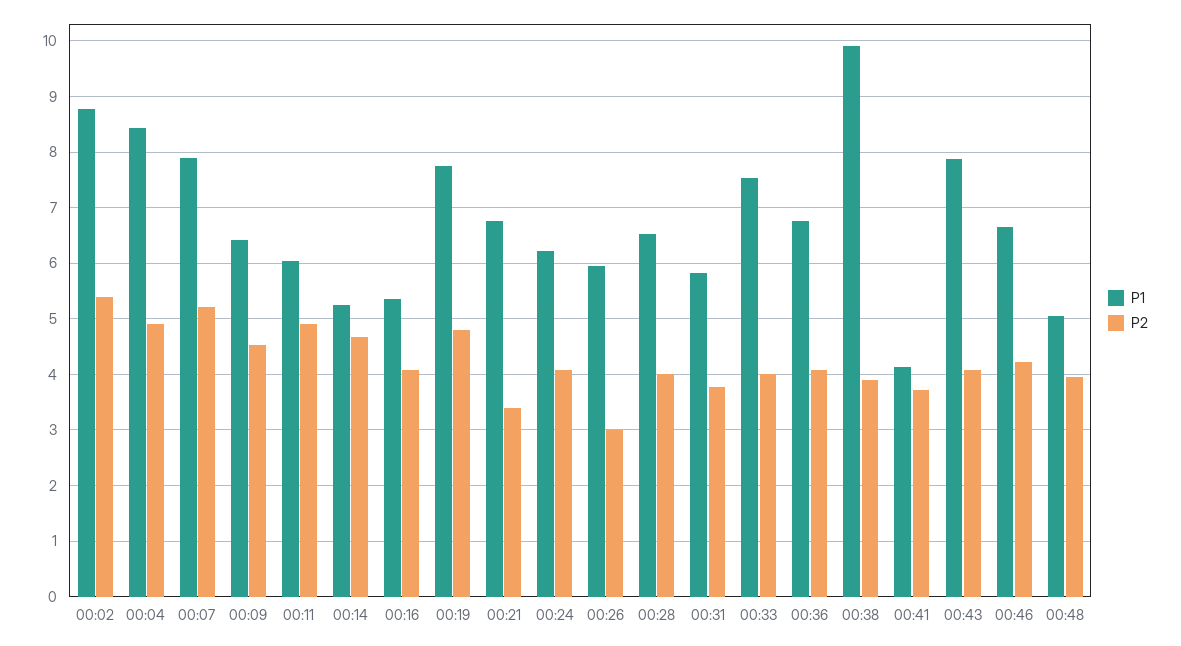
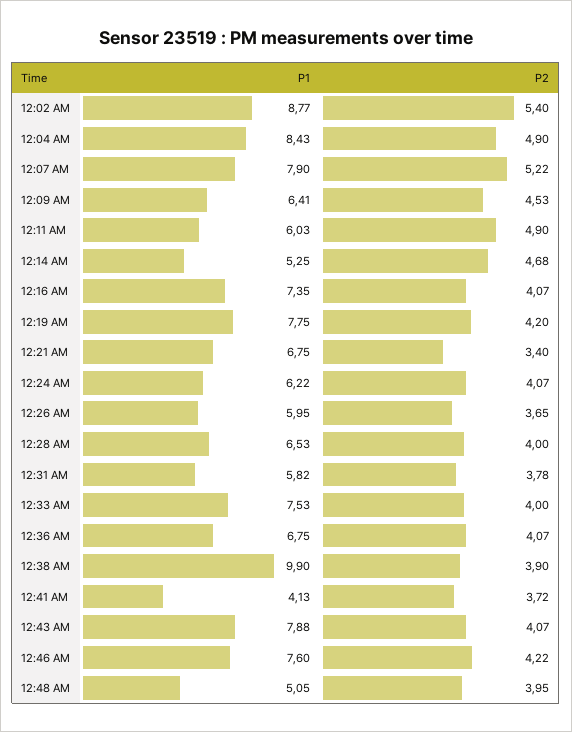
  {
    "P1": {
      "00:02": 8.77,
      "00:04": 8.43,
      "00:07": 7.9,
      "00:09": 6.41,
      "00:11": 6.03,
      "00:14": 5.25,
-     "00:16": 5.4,
+     "00:16": 7.35,
      "00:19": 7.75,
      "00:21": 6.75,
      "00:24": 6.22,
      "00:26": 5.95,
      "00:28": 6.53,
      "00:31": 5.82,
      "00:33": 7.53,
      "00:36": 6.75,
      "00:38": 9.9,
      "00:41": 4.13,
      "00:43": 7.88,
-     "00:46": 6.6,
+     "00:46": 7.6,
      "00:48": 5.05
    },
    "P2": {
      "00:02": 5.4,
      "00:04": 4.9,
      "00:07": 5.22,
      "00:09": 4.53,
      "00:11": 4.9,
      "00:14": 4.68,
      "00:16": 4.07,
-     "00:19": 4.8,
+     "00:19": 4.2,
      "00:21": 3.4,
      "00:24": 4.07,
-     "00:26": 3,
+     "00:26": 3.65,
      "00:28": 4,
      "00:31": 3.78,
      "00:33": 4,
      "00:36": 4.07,
      "00:38": 3.9,
      "00:41": 3.72,
      "00:43": 4.07,
      "00:46": 4.22,
      "00:48": 3.95
    }
  }

